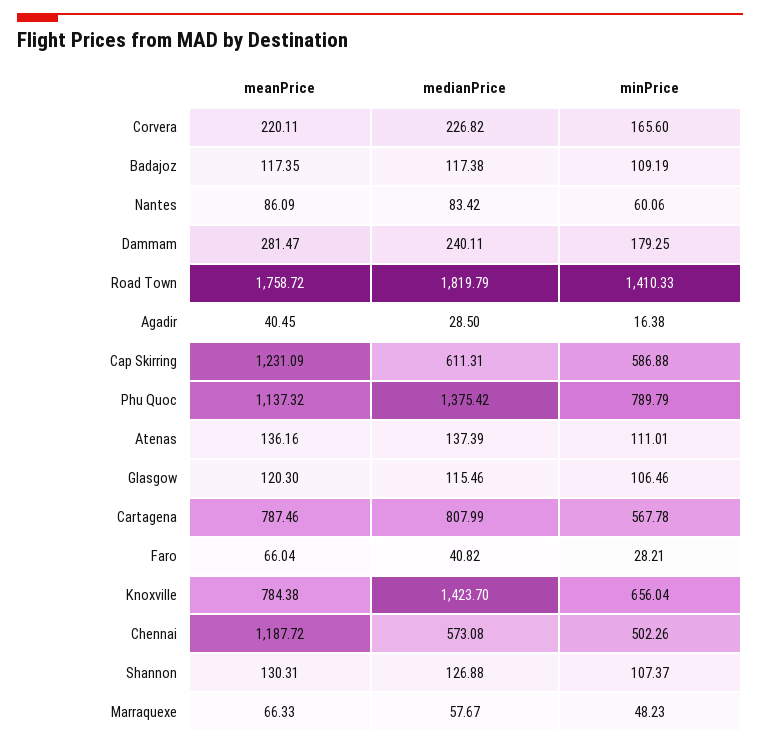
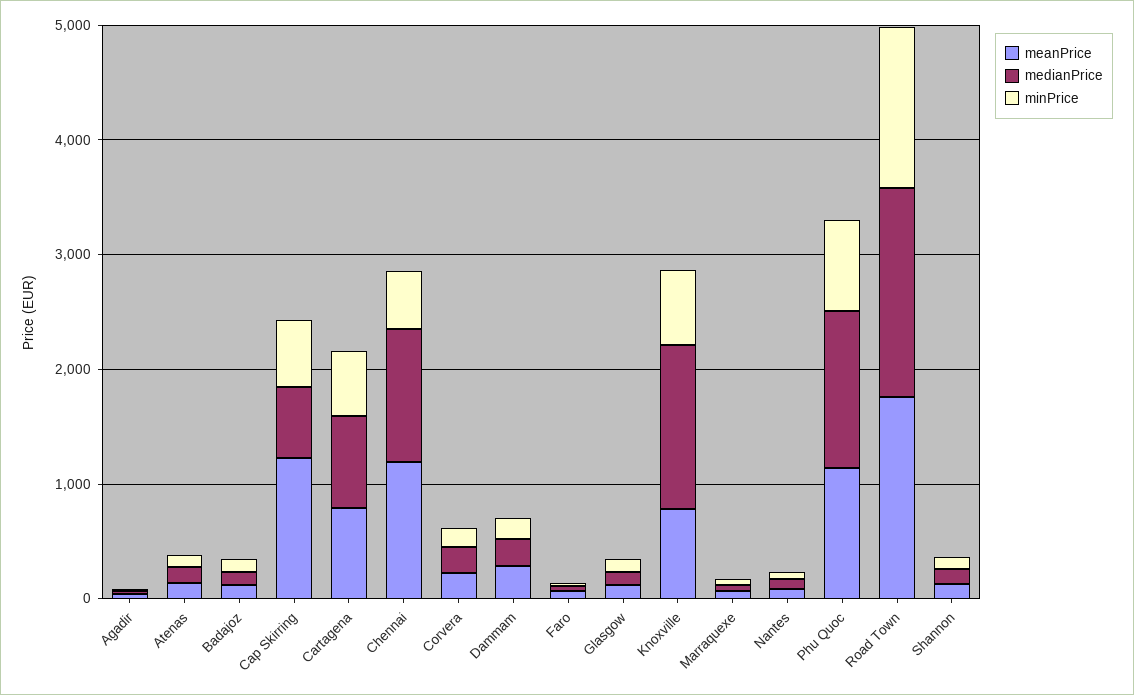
  {
    "meanPrice": {
      "Corvera": 220.11,
      "Badajoz": 117.35,
      "Nantes": 86.09,
      "Dammam": 281.47,
      "Road Town": 1758.72,
      "Agadir": 40.45,
      "Cap Skirring": 1231.09,
      "Phu Quoc": 1137.32,
      "Atenas": 136.16,
      "Glasgow": 120.3,
      "Cartagena": 787.46,
      "Faro": 66.04,
      "Knoxville": 784.38,
      "Chennai": 1187.72,
      "Shannon": 130.31,
      "Marraquexe": 66.33
    },
    "medianPrice": {
      "Corvera": 226.82,
      "Badajoz": 117.38,
      "Nantes": 83.42,
      "Dammam": 240.11,
      "Road Town": 1819.79,
      "Agadir": 28.5,
      "Cap Skirring": 611.31,
      "Phu Quoc": 1375.42,
      "Atenas": 137.39,
      "Glasgow": 115.46,
      "Cartagena": 807.99,
      "Faro": 40.82,
      "Knoxville": 1423.7,
-     "Chennai": 573.08,
+     "Chennai": 1200,
      "Shannon": 126.88,
      "Marraquexe": 57.67
    },
    "minPrice": {
      "Corvera": 165.6,
      "Badajoz": 109.19,
      "Nantes": 60.06,
      "Dammam": 179.25,
      "Road Town": 1410.33,
      "Agadir": 16.38,
      "Cap Skirring": 586.88,
      "Phu Quoc": 789.79,
      "Atenas": 111.01,
      "Glasgow": 106.46,
      "Cartagena": 567.78,
      "Faro": 28.21,
      "Knoxville": 656.04,
      "Chennai": 502.26,
      "Shannon": 107.37,
      "Marraquexe": 48.23
    }
  }

